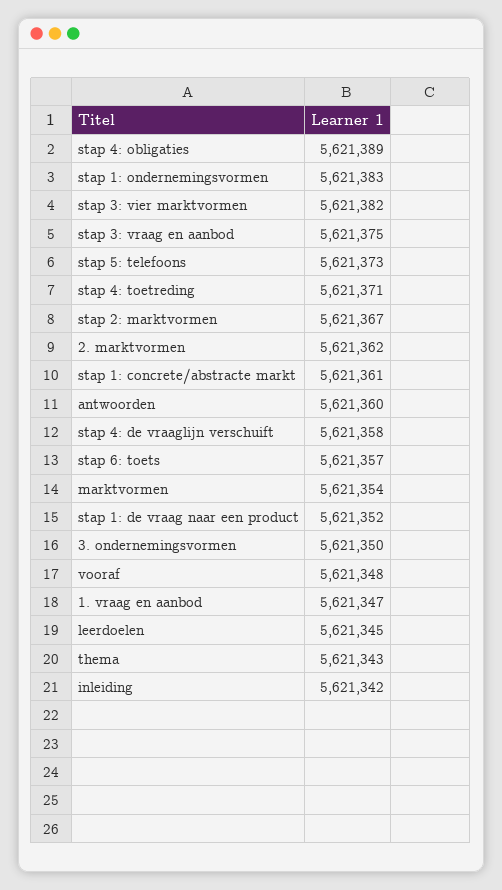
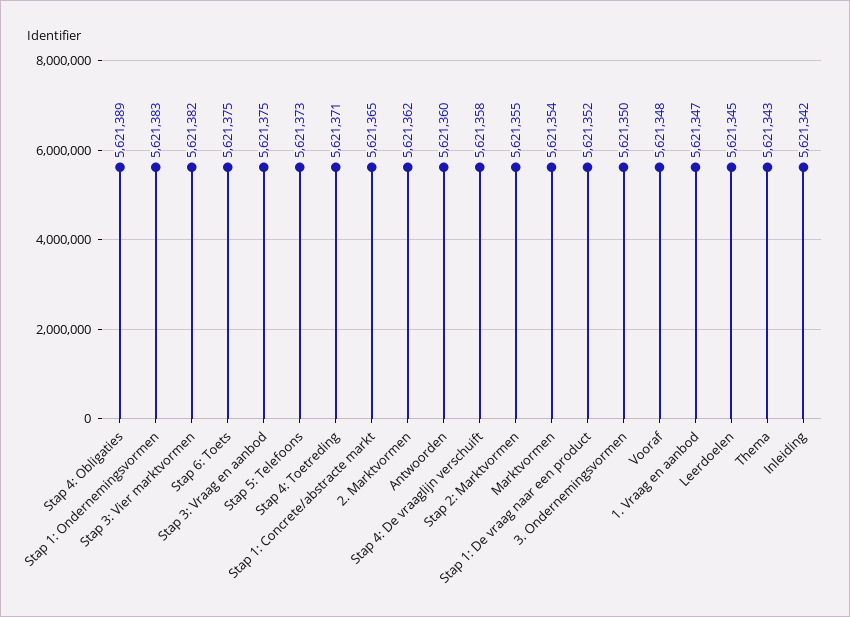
  {
    "stap 4: obligaties": 5621389,
    "stap 1: ondernemingsvormen": 5621383,
    "stap 3: vier marktvormen": 5621382,
    "stap 3: vraag en aanbod": 5621375,
    "stap 5: telefoons": 5621373,
    "stap 4: toetreding": 5621371,
-   "stap 2: marktvormen": 5621367,
+   "stap 2: marktvormen": 5621355,
    "2. marktvormen": 5621362,
-   "stap 1: concrete/abstracte markt": 5621361,
+   "stap 1: concrete/abstracte markt": 5621365,
    "antwoorden": 5621360,
    "stap 4: de vraaglijn verschuift": 5621358,
-   "stap 6: toets": 5621357,
+   "stap 6: toets": 5621375,
    "marktvormen": 5621354,
    "stap 1: de vraag naar een product": 5621352,
    "3. ondernemingsvormen": 5621350,
    "vooraf": 5621348,
    "1. vraag en aanbod": 5621347,
    "leerdoelen": 5621345,
    "thema": 5621343,
    "inleiding": 5621342
  }

